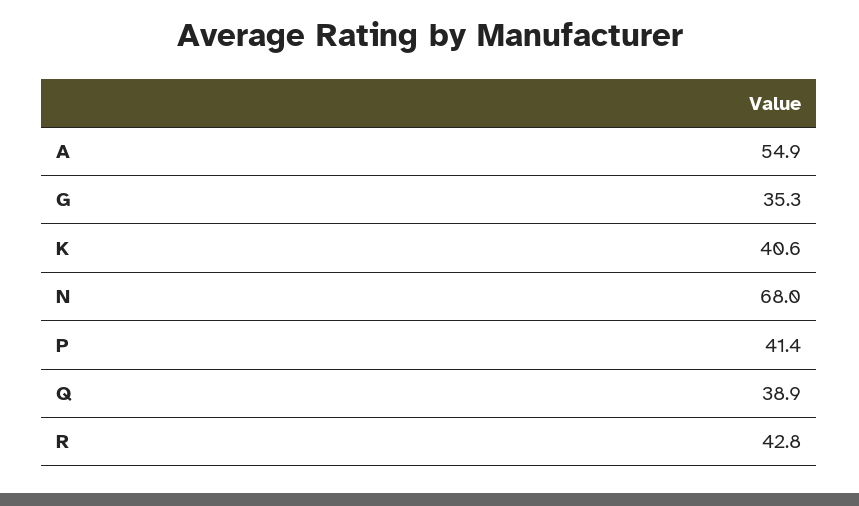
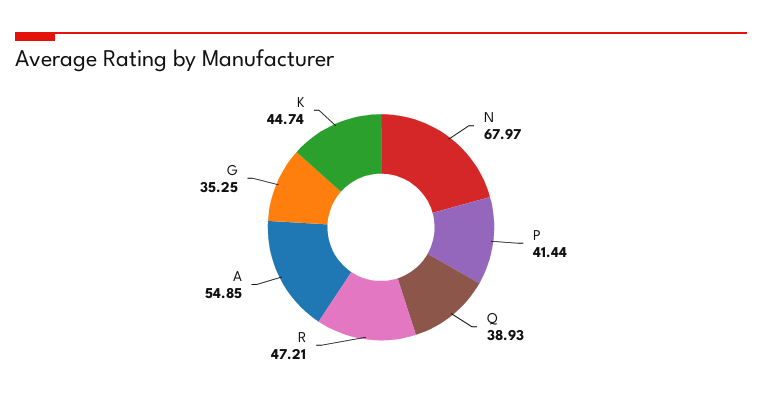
  {
    "A": 54.85,
    "G": 35.25,
-   "K": 40.6,
+   "K": 44.74,
    "N": 67.97,
    "P": 41.44,
    "Q": 38.93,
-   "R": 42.8
+   "R": 47.21
  }

